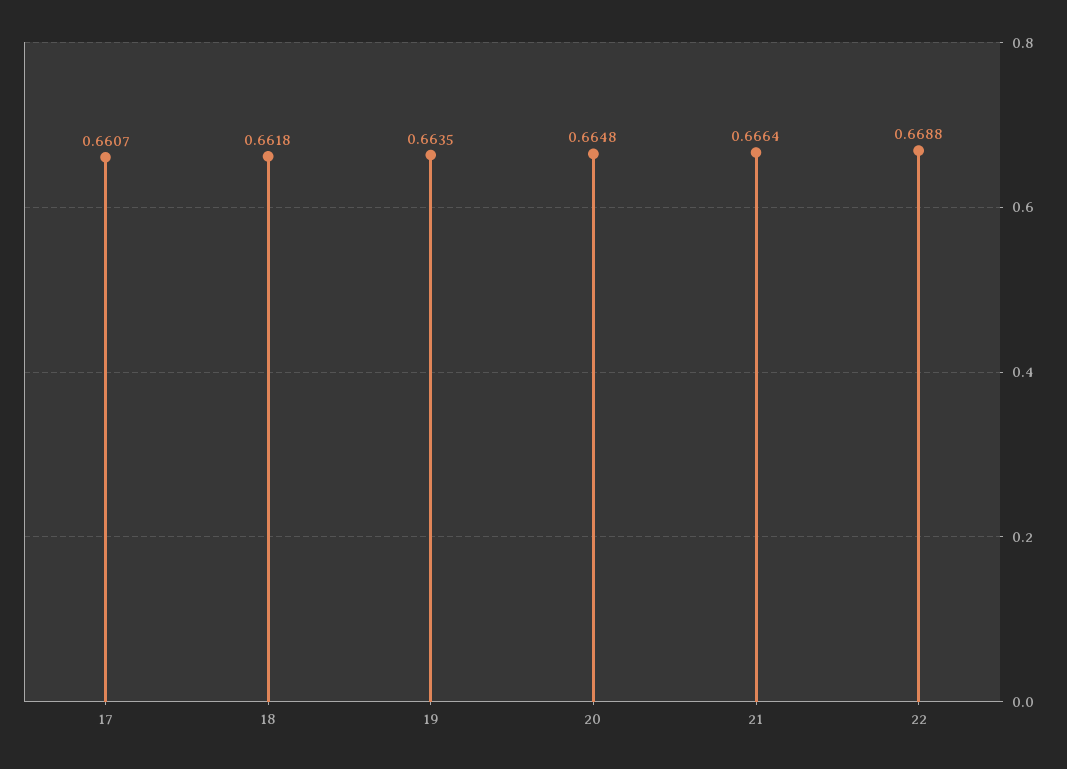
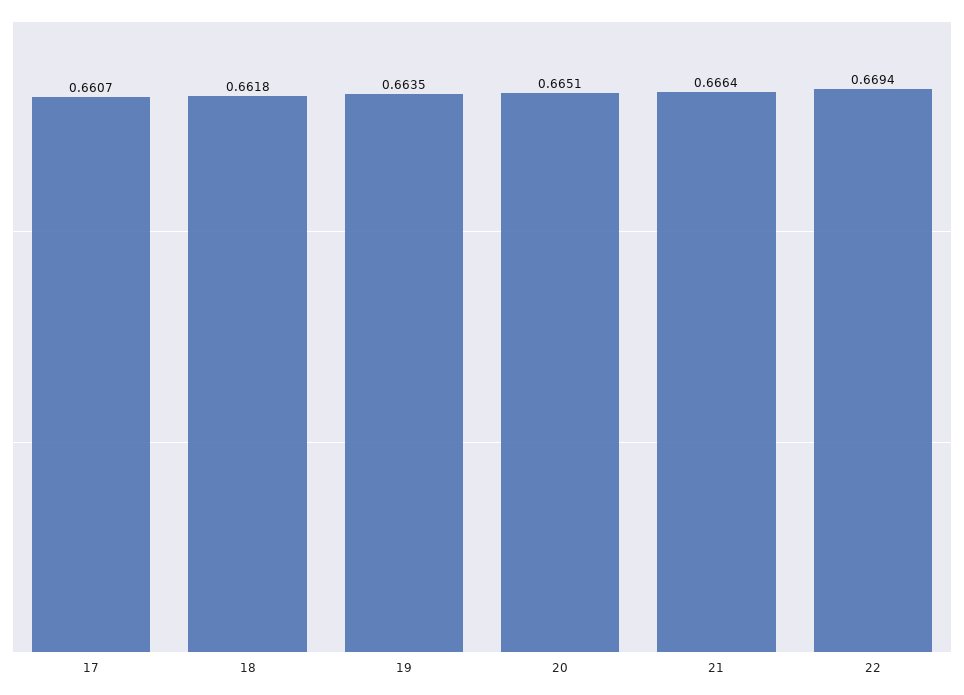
  {
    "17": 0.6607,
    "18": 0.6618,
    "19": 0.6635,
-   "20": 0.6648,
+   "20": 0.6651,
    "21": 0.6664,
-   "22": 0.6688
+   "22": 0.6694
  }

